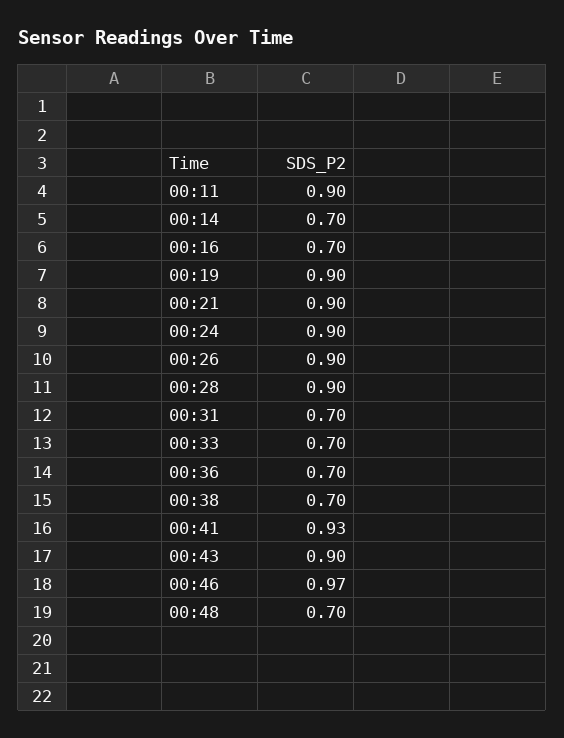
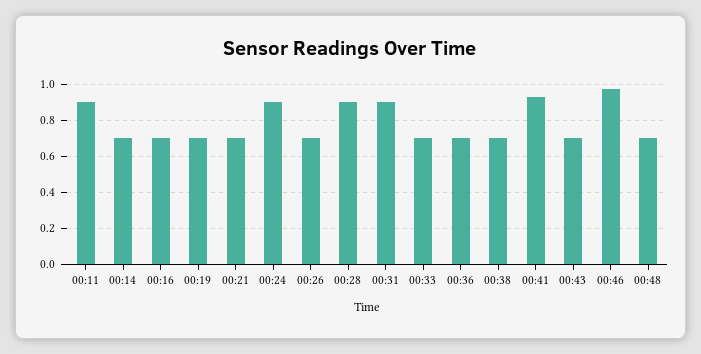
  {
    "00:11": 0.9,
    "00:14": 0.7,
    "00:16": 0.7,
-   "00:19": 0.9,
+   "00:19": 0.7,
-   "00:21": 0.9,
+   "00:21": 0.7,
    "00:24": 0.9,
-   "00:26": 0.9,
+   "00:26": 0.7,
    "00:28": 0.9,
-   "00:31": 0.7,
+   "00:31": 0.9,
    "00:33": 0.7,
    "00:36": 0.7,
    "00:38": 0.7,
    "00:41": 0.93,
-   "00:43": 0.9,
+   "00:43": 0.7,
    "00:46": 0.97,
    "00:48": 0.7
  }

